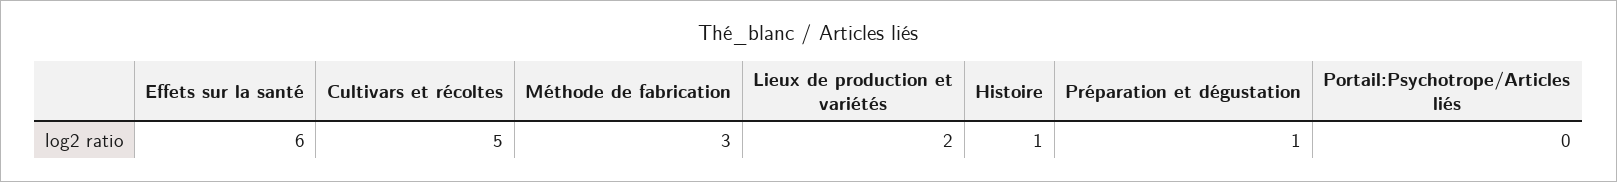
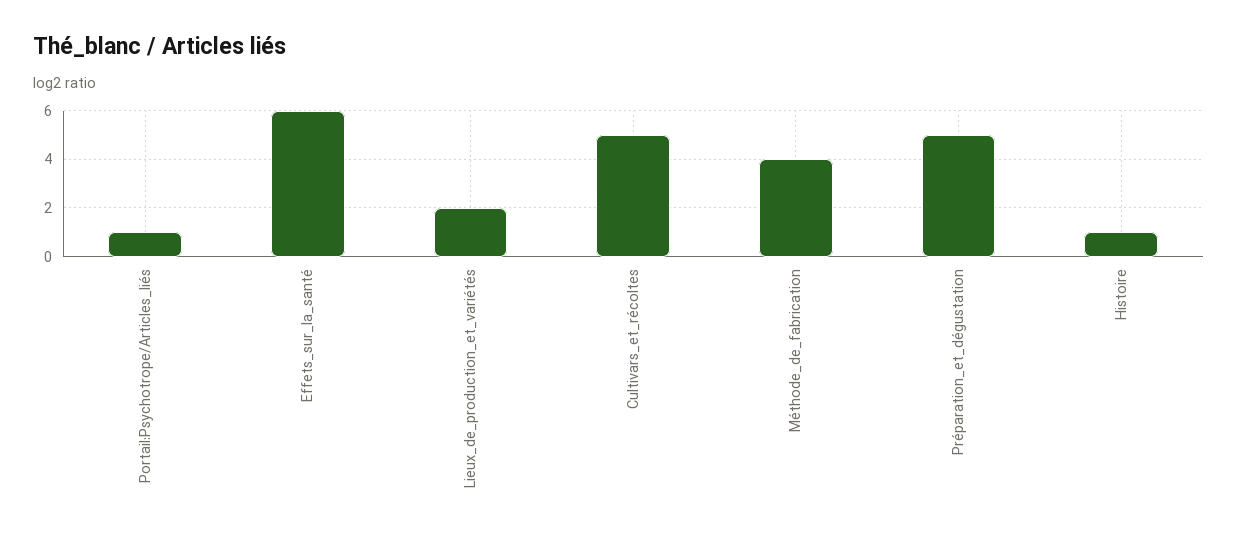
  {
    "Effets sur la santé": 6,
    "Cultivars et récoltes": 5,
-   "Méthode de fabrication": 3,
+   "Méthode de fabrication": 4,
    "Lieux de production et variétés": 2,
    "Histoire": 1,
-   "Préparation et dégustation": 1,
+   "Préparation et dégustation": 5,
-   "Portail:Psychotrope/Articles liés": 0
+   "Portail:Psychotrope/Articles liés": 1
  }

